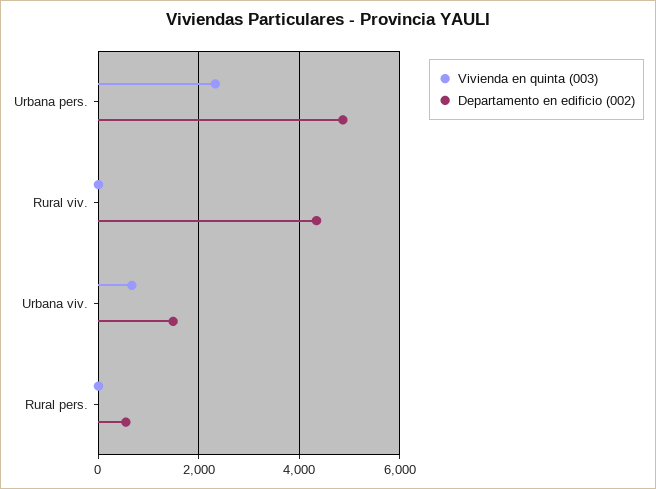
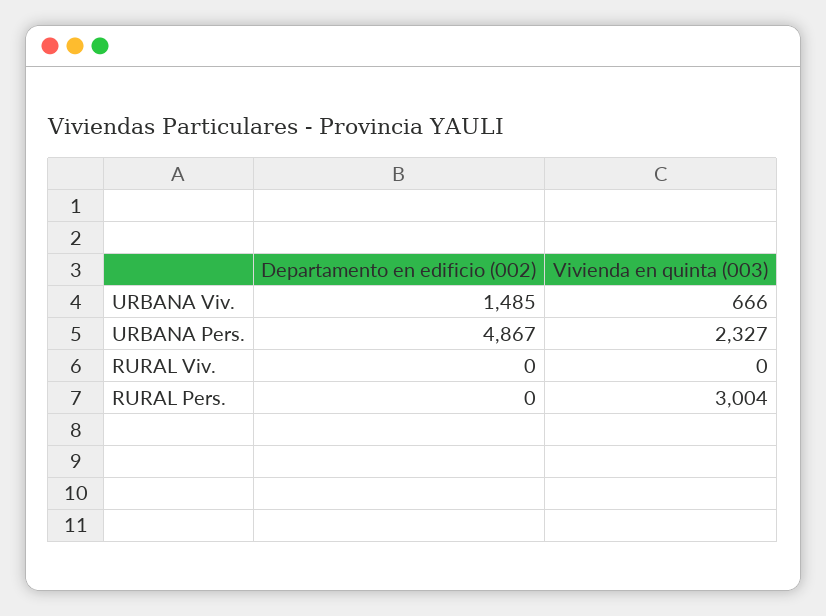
  {
    "Vivienda en quinta (003)": {
      "Urbana pers.": 2327,
      "Rural viv.": 0,
      "Urbana viv.": 666,
-     "Rural pers.": 0
+     "Rural pers.": 3004
    },
    "Departamento en edificio (002)": {
      "Urbana pers.": 4867,
-     "Rural viv.": 4400,
+     "Rural viv.": 0,
      "Urbana viv.": 1485,
-     "Rural pers.": 600
+     "Rural pers.": 0
    }
  }

